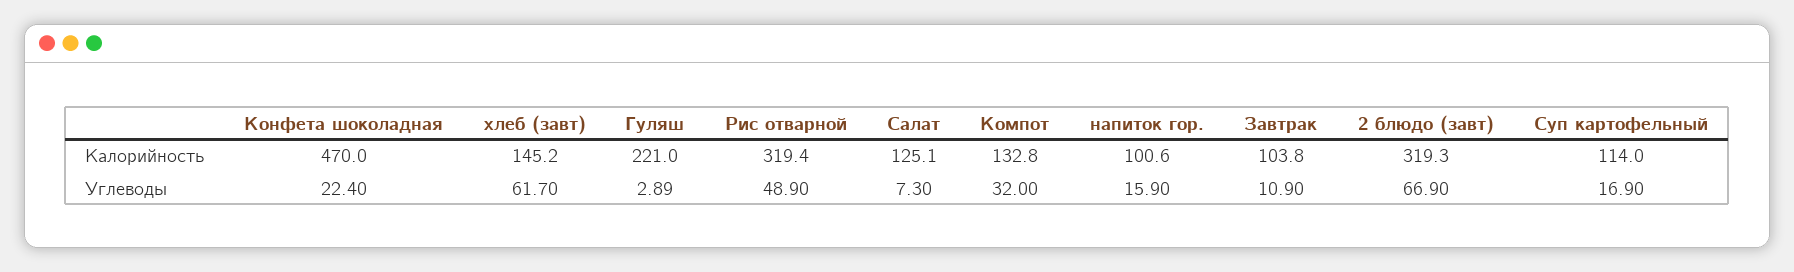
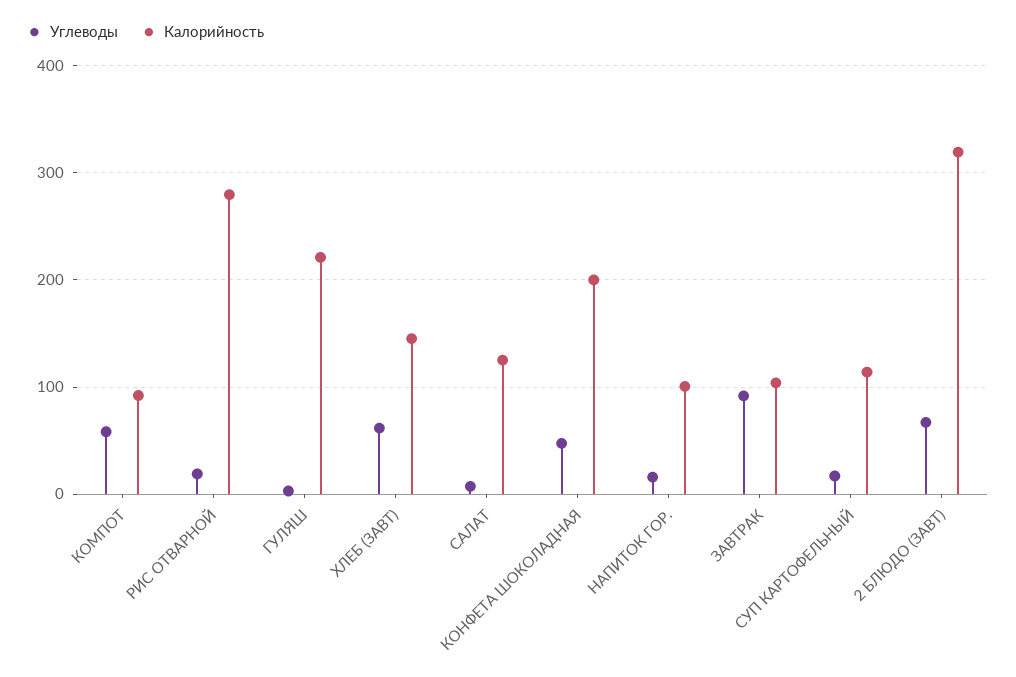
  {
    "Калорийность": {
-     "Конфета шоколадная": 470,
+     "Конфета шоколадная": 200,
      "хлеб (завт)": 145.2,
      "Гуляш": 221,
-     "Рис отварной": 319.4,
+     "Рис отварной": 280,
      "Салат": 125.1,
-     "Компот": 132.8,
+     "Компот": 90,
      "напиток гор.": 100.6,
      "Завтрак": 103.8,
      "2 блюдо (завт)": 319.3,
      "Суп картофельный": 114
    },
    "Углеводы": {
-     "Конфета шоколадная": 22.4,
+     "Конфета шоколадная": 50,
      "хлеб (завт)": 61.7,
      "Гуляш": 2.89,
-     "Рис отварной": 48.9,
+     "Рис отварной": 20,
      "Салат": 7.3,
-     "Компот": 32,
+     "Компот": 60,
      "напиток гор.": 15.9,
-     "Завтрак": 10.9,
+     "Завтрак": 90,
      "2 блюдо (завт)": 66.9,
      "Суп картофельный": 16.9
    }
  }

